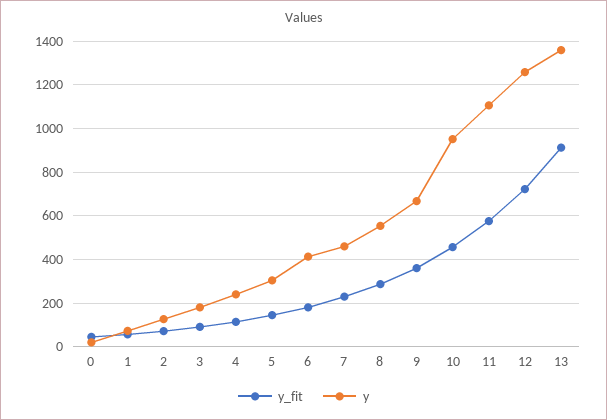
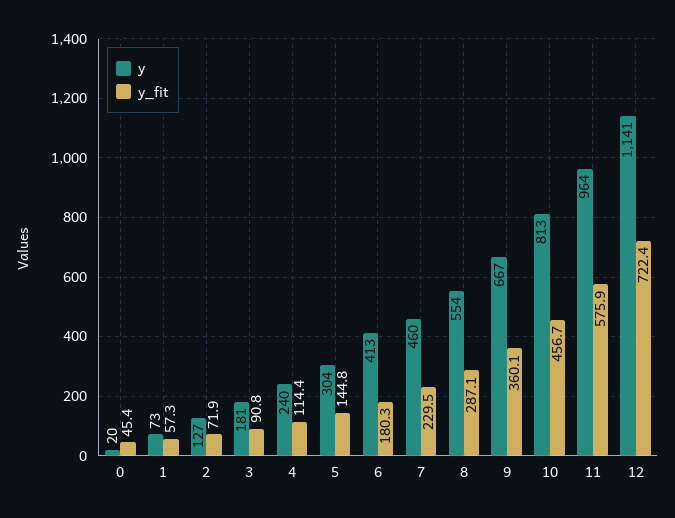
  {
    "y_fit": {
      "0": 45.4,
      "1": 57.3,
      "2": 71.9,
      "3": 90.8,
      "4": 114.4,
      "5": 144.8,
      "6": 180.3,
      "7": 229.5,
      "8": 287.1,
      "9": 360.1,
      "10": 456.7,
      "11": 575.9,
-     "12": 722.4,
+     "12": 722.4
-     "13": 900
    },
    "y": {
      "0": 20,
      "1": 73,
      "2": 127,
      "3": 181,
      "4": 240,
      "5": 304,
      "6": 413,
      "7": 460,
      "8": 554,
      "9": 667,
-     "10": 950,
+     "10": 813,
-     "11": 1100,
+     "11": 964,
-     "12": 1250,
+     "12": 1141
-     "13": 1350
    }
  }

